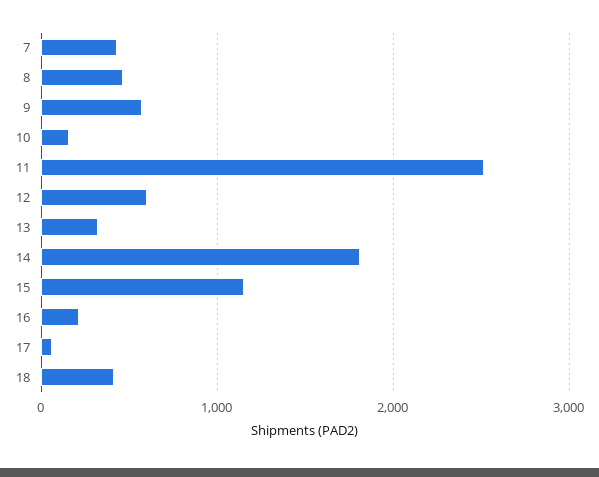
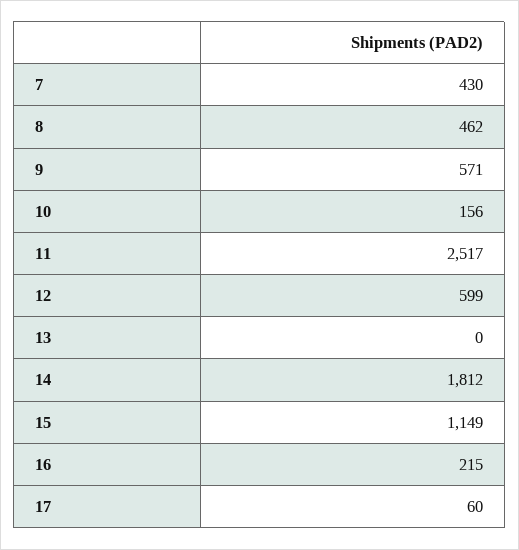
  {
    "7": 430,
    "8": 462,
    "9": 571,
    "10": 156,
    "11": 2517,
    "12": 599,
-   "13": 300,
+   "13": 0,
    "14": 1812,
    "15": 1149,
    "16": 215,
-   "17": 60,
+   "17": 60
-   "18": 400
  }

